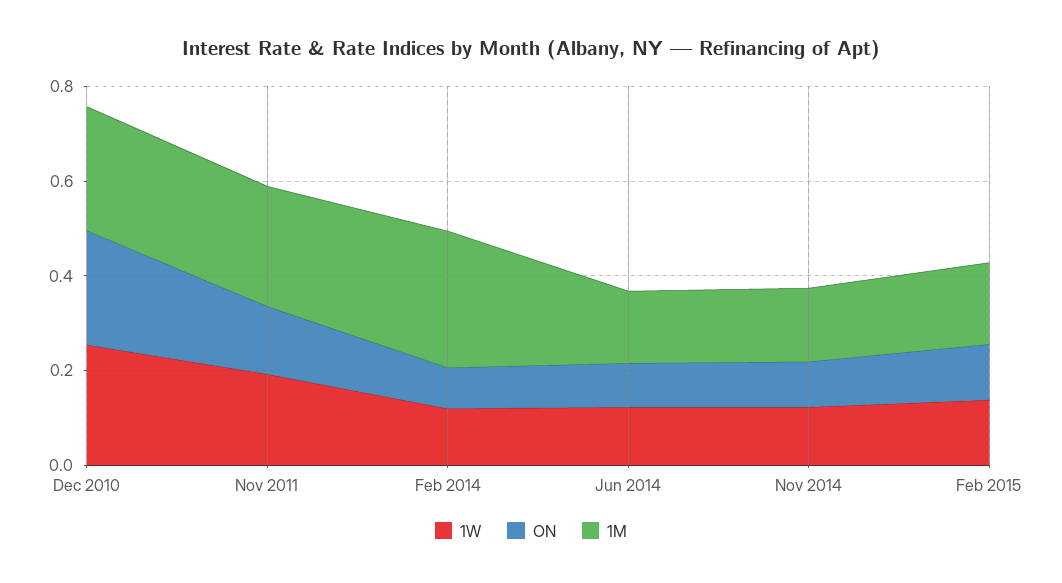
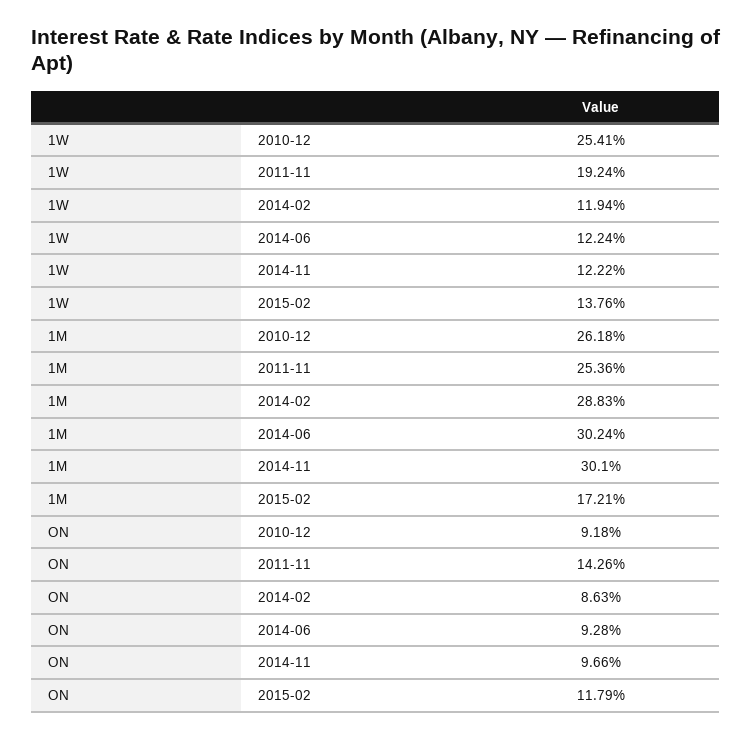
  {
    "1W": {
      "Dec 2010": 0.2541,
      "Nov 2011": 0.1924,
      "Feb 2014": 0.1194,
      "Jun 2014": 0.1224,
      "Nov 2014": 0.1222,
      "Feb 2015": 0.1376
    },
    "ON": {
-     "Dec 2010": 0.25,
+     "Dec 2010": 0.0918,
      "Nov 2011": 0.1426,
      "Feb 2014": 0.0863,
      "Jun 2014": 0.0928,
      "Nov 2014": 0.0966,
      "Feb 2015": 0.1179
    },
    "1M": {
      "Dec 2010": 0.2618,
      "Nov 2011": 0.2536,
      "Feb 2014": 0.2883,
-     "Jun 2014": 0.15,
+     "Jun 2014": 0.3024,
-     "Nov 2014": 0.15,
+     "Nov 2014": 0.301,
      "Feb 2015": 0.1721
    }
  }

